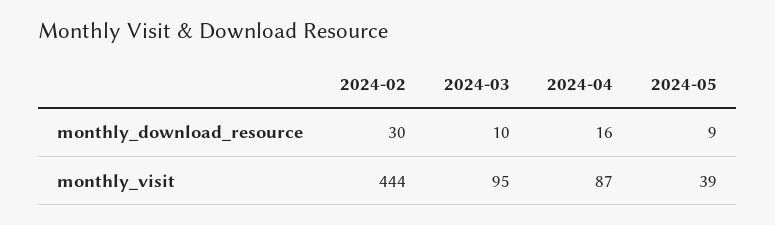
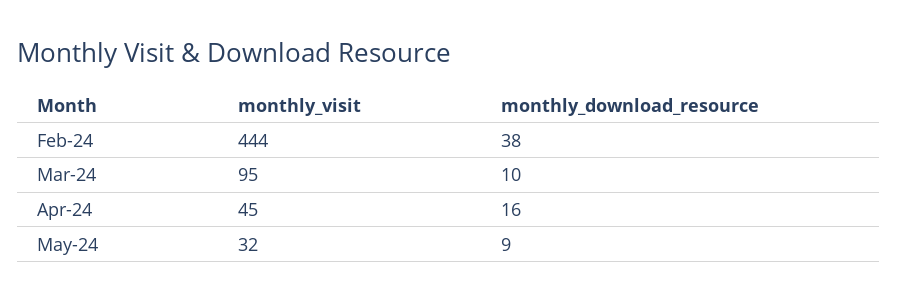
  {
    "2024-02": {
-     "monthly_download_resource": 30,
+     "monthly_download_resource": 38,
      "monthly_visit": 444
    },
    "2024-03": {
      "monthly_download_resource": 10,
      "monthly_visit": 95
    },
    "2024-04": {
      "monthly_download_resource": 16,
-     "monthly_visit": 87
+     "monthly_visit": 45
    },
    "2024-05": {
      "monthly_download_resource": 9,
-     "monthly_visit": 39
+     "monthly_visit": 32
    }
  }

